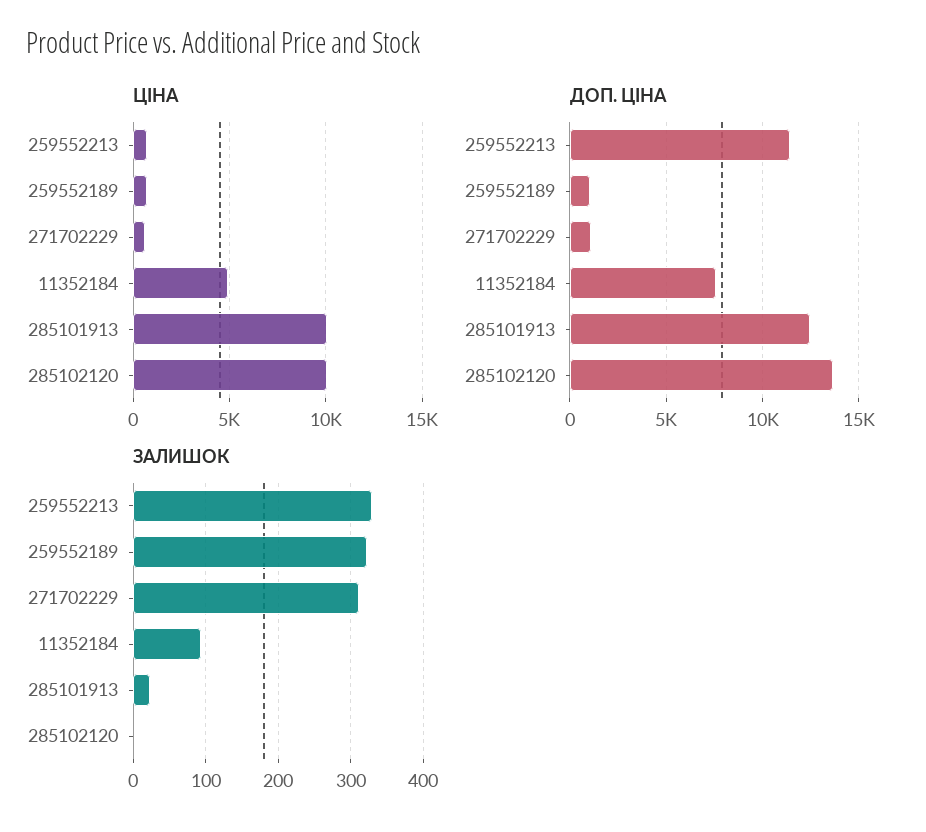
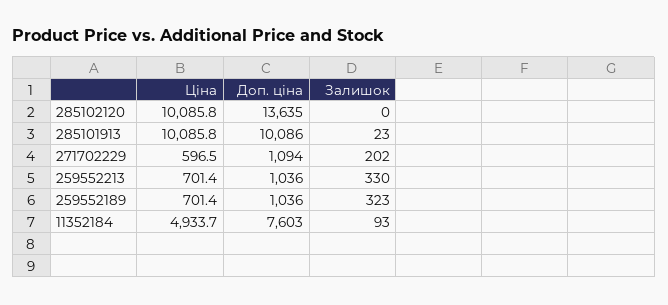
  {
    "ЦІНА": {
      "259552213": 701.4,
      "259552189": 701.4,
      "271702229": 596.5,
      "11352184": 4933.7,
      "285101913": 10085.8,
      "285102120": 10085.8
    },
    "ДОП. ЦІНА": {
-     "259552213": 11500,
+     "259552213": 1036,
      "259552189": 1036,
      "271702229": 1094,
      "11352184": 7603,
-     "285101913": 12500,
+     "285101913": 10086,
      "285102120": 13635
    },
    "ЗАЛИШОК": {
      "259552213": 330,
      "259552189": 323,
-     "271702229": 310,
+     "271702229": 202,
      "11352184": 93,
      "285101913": 23,
      "285102120": 0
    }
  }

